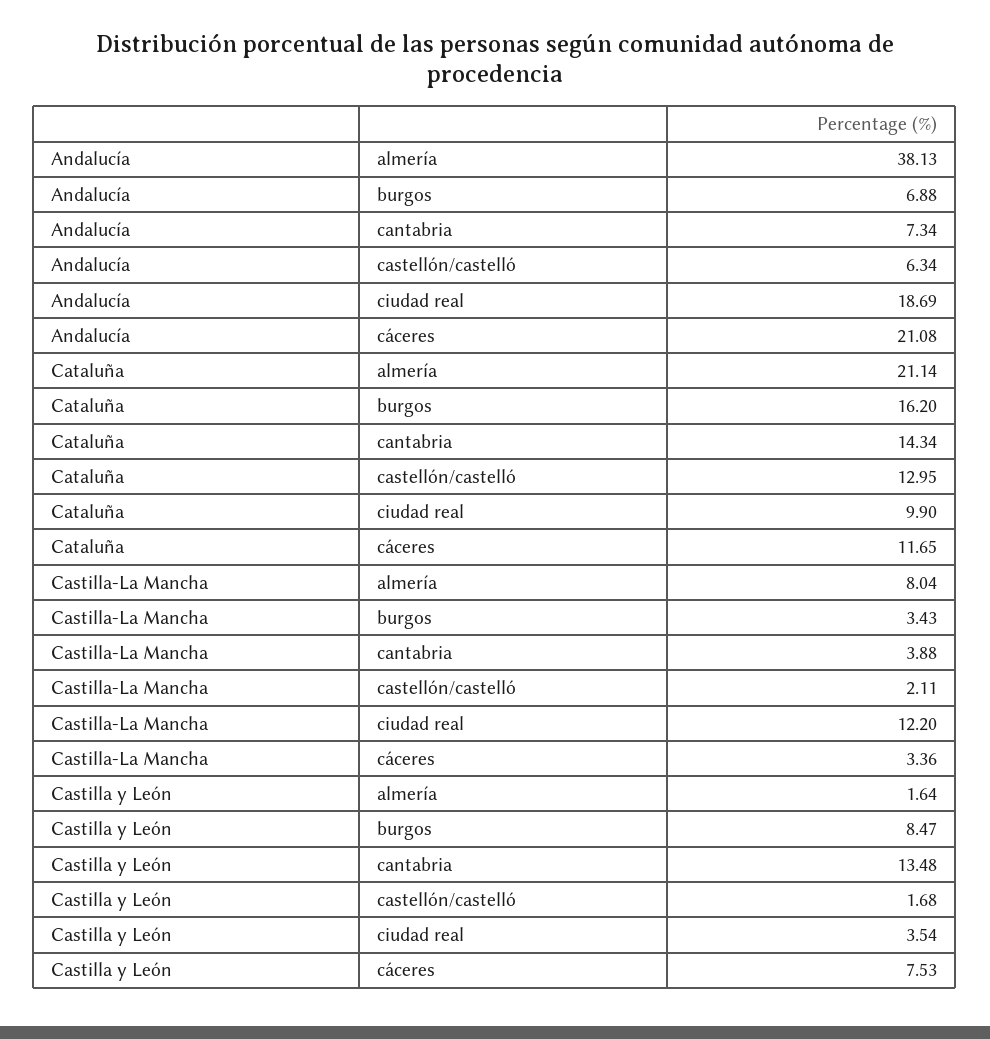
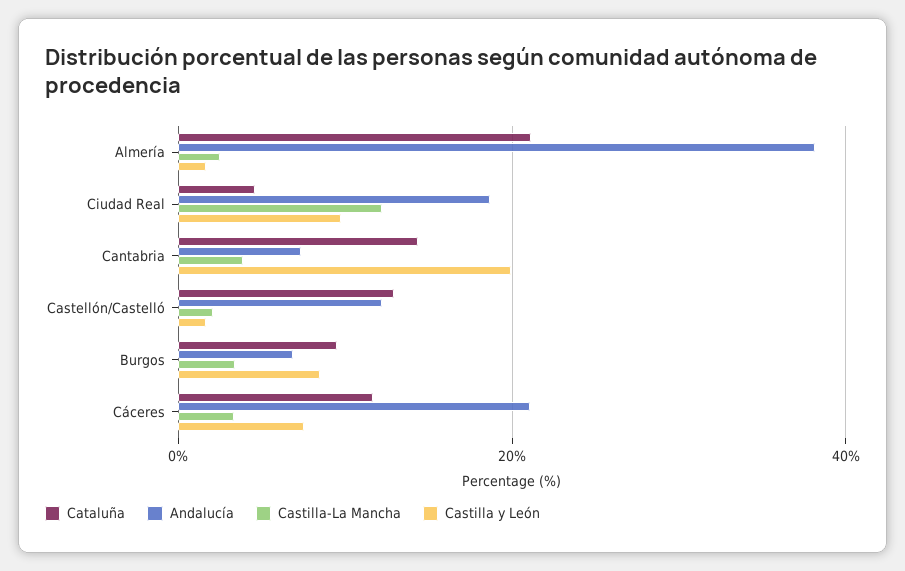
  {
    "Andalucía": {
      "almería": 38.13,
      "burgos": 6.88,
      "cantabria": 7.34,
-     "castellón/castelló": 6.34,
+     "castellón/castelló": 12,
      "ciudad real": 18.69,
      "cáceres": 21.08
    },
    "Cataluña": {
      "almería": 21.14,
-     "burgos": 16.2,
+     "burgos": 10,
      "cantabria": 14.34,
      "castellón/castelló": 12.95,
-     "ciudad real": 9.9,
+     "ciudad real": 4,
      "cáceres": 11.65
    },
    "Castilla-La Mancha": {
-     "almería": 8.04,
+     "almería": 2,
      "burgos": 3.43,
      "cantabria": 3.88,
      "castellón/castelló": 2.11,
      "ciudad real": 12.2,
      "cáceres": 3.36
    },
    "Castilla y León": {
      "almería": 1.64,
      "burgos": 8.47,
-     "cantabria": 13.48,
+     "cantabria": 20,
      "castellón/castelló": 1.68,
-     "ciudad real": 3.54,
+     "ciudad real": 10,
      "cáceres": 7.53
    }
  }

